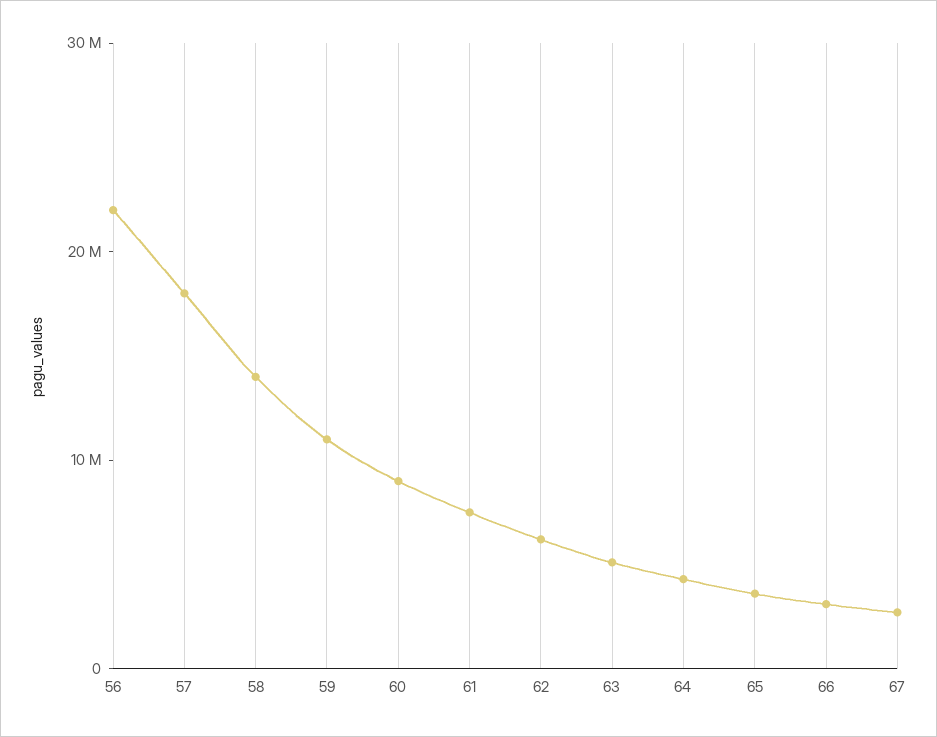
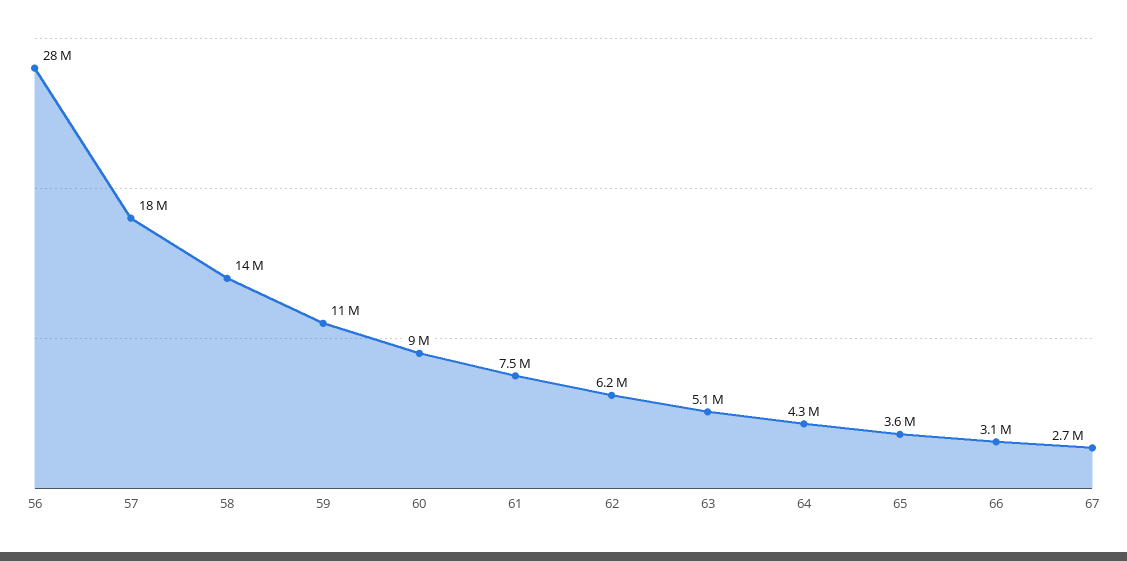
  {
-   "56": 22000000,
+   "56": 28000000,
    "57": 18000000,
    "58": 14000000,
    "59": 11000000,
    "60": 9000000,
    "61": 7500000,
    "62": 6200000,
    "63": 5100000,
    "64": 4300000,
    "65": 3600000,
    "66": 3100000,
    "67": 2700000
  }

